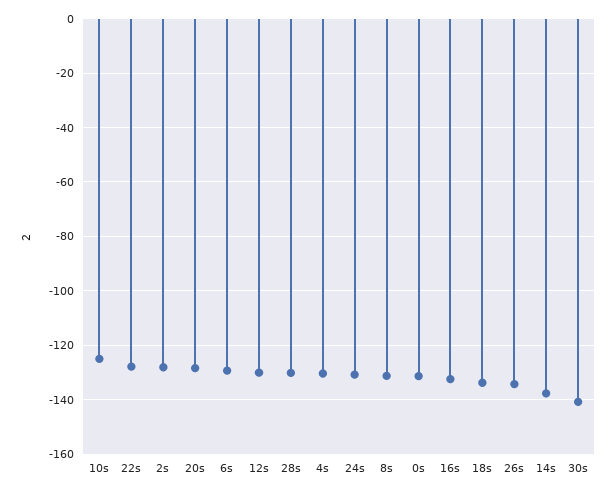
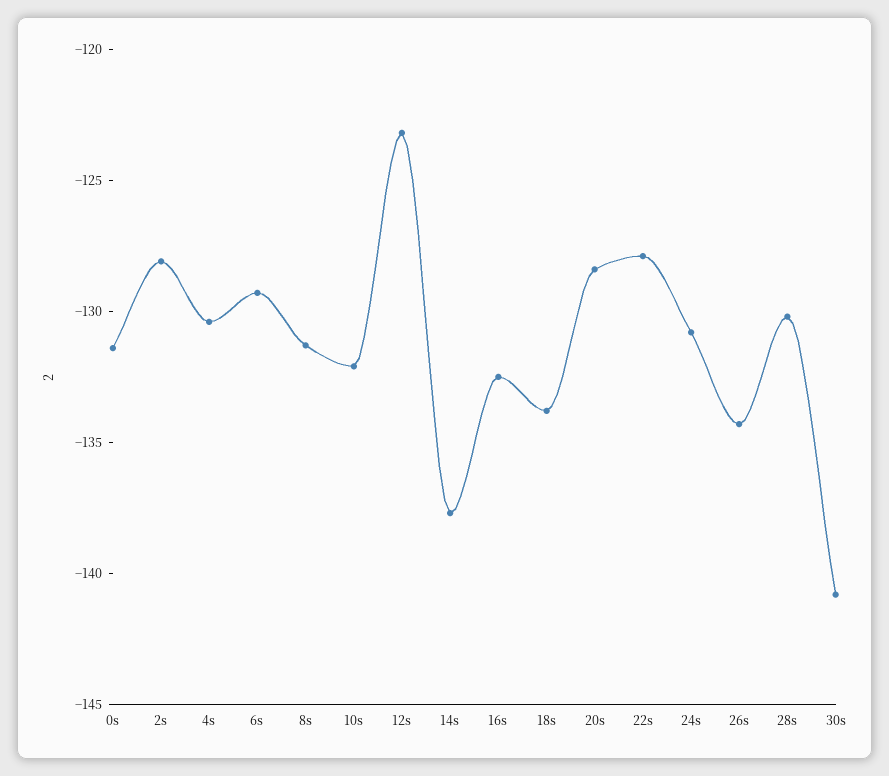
  {
-   "10s": -125,
+   "10s": -132,
    "22s": -128,
    "2s": -128,
    "20s": -128,
    "6s": -129,
-   "12s": -130,
+   "12s": -123,
    "28s": -130,
    "4s": -130,
    "24s": -131,
    "8s": -131,
    "0s": -131,
    "16s": -133,
    "18s": -134,
    "26s": -134,
    "14s": -138,
    "30s": -141
  }

